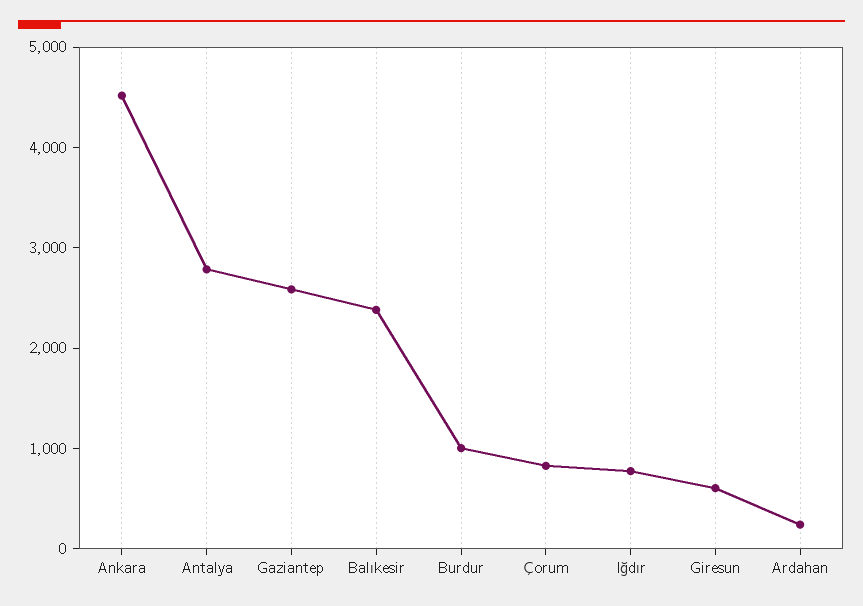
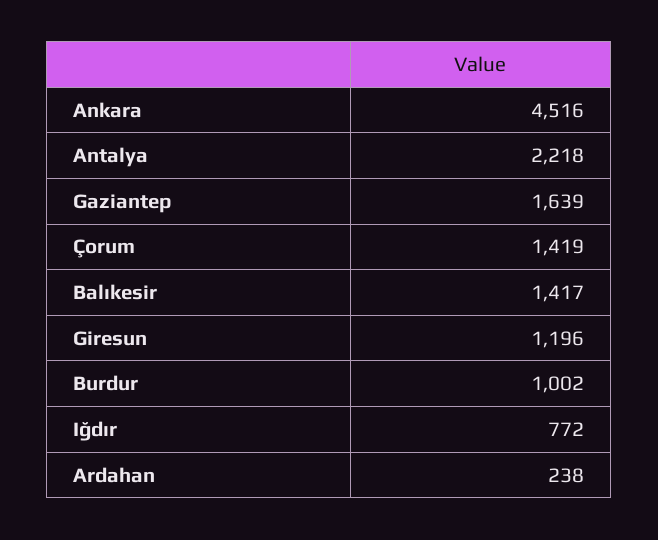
  {
    "Ankara": 4516,
-   "Antalya": 2800,
+   "Antalya": 2218,
-   "Gaziantep": 2600,
+   "Gaziantep": 1639,
-   "Balıkesir": 2400,
+   "Balıkesir": 1417,
    "Burdur": 1002,
-   "Çorum": 800,
+   "Çorum": 1419,
    "Iğdır": 772,
-   "Giresun": 600,
+   "Giresun": 1196,
    "Ardahan": 238
  }

